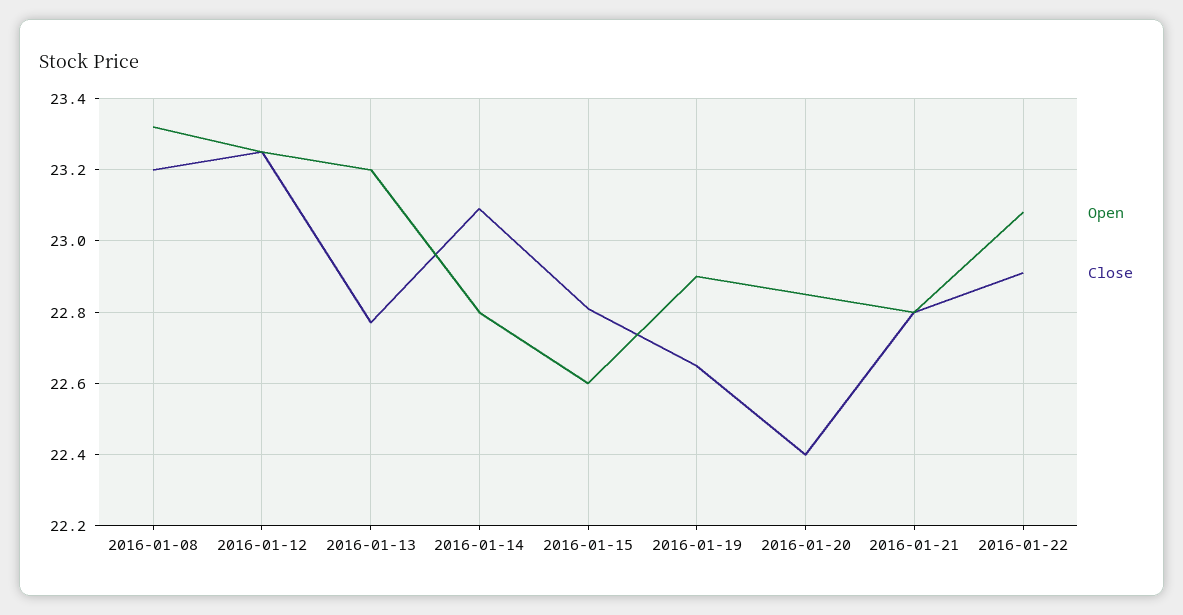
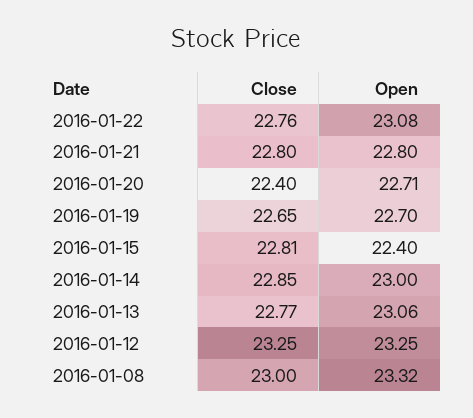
  {
    "Open": {
      "2016-01-08": 23.32,
      "2016-01-12": 23.25,
-     "2016-01-13": 23.2,
+     "2016-01-13": 23.06,
-     "2016-01-14": 22.8,
+     "2016-01-14": 23,
-     "2016-01-15": 22.6,
+     "2016-01-15": 22.4,
-     "2016-01-19": 22.9,
+     "2016-01-19": 22.7,
-     "2016-01-20": 22.85,
+     "2016-01-20": 22.71,
      "2016-01-21": 22.8,
      "2016-01-22": 23.08
    },
    "Close": {
-     "2016-01-08": 23.2,
+     "2016-01-08": 23,
      "2016-01-12": 23.25,
      "2016-01-13": 22.77,
-     "2016-01-14": 23.1,
+     "2016-01-14": 22.85,
      "2016-01-15": 22.81,
      "2016-01-19": 22.65,
      "2016-01-20": 22.4,
      "2016-01-21": 22.8,
-     "2016-01-22": 22.9
+     "2016-01-22": 22.76
    }
  }

